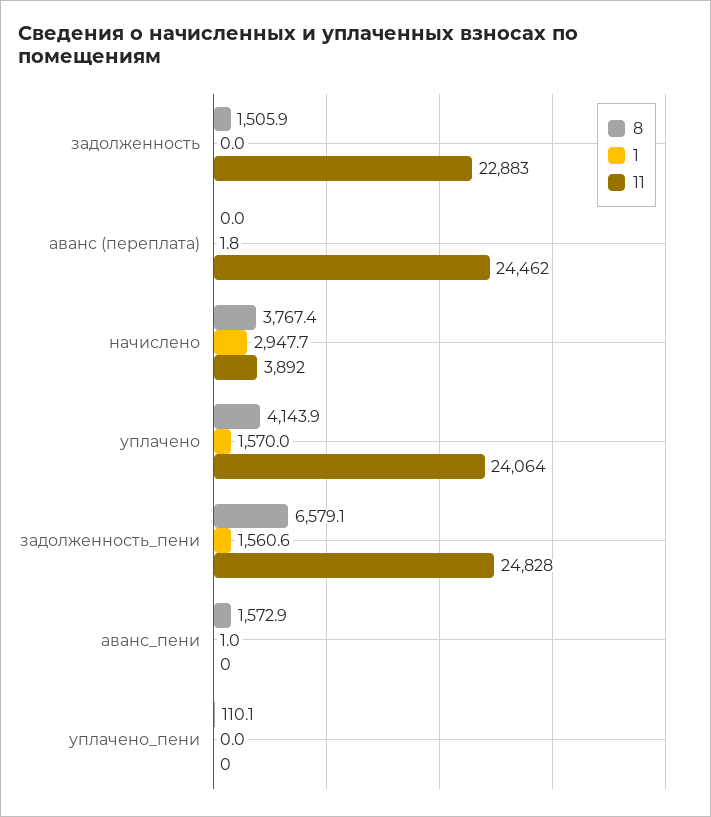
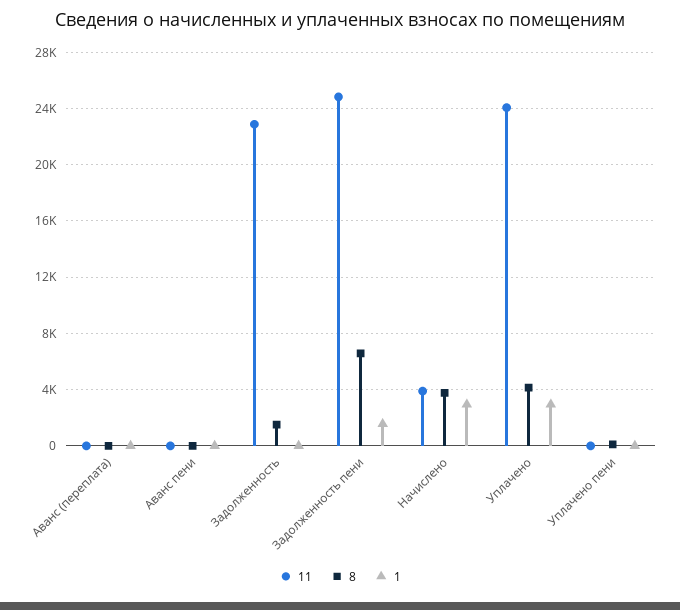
  {
    "8": {
      "задолженность": 1505.9,
      "аванс (переплата)": 0,
      "начислено": 3767.4,
      "уплачено": 4143.9,
      "задолженность_пени": 6579.1,
-     "аванс_пени": 1572.9,
+     "аванс_пени": 0,
      "уплачено_пени": 110.1
    },
    "1": {
      "задолженность": 0,
      "аванс (переплата)": 1.8,
      "начислено": 2947.7,
-     "уплачено": 1570,
+     "уплачено": 3000,
      "задолженность_пени": 1560.6,
      "аванс_пени": 1,
      "уплачено_пени": 0
    },
    "11": {
      "задолженность": 22883,
-     "аванс (переплата)": 24462,
+     "аванс (переплата)": 0,
      "начислено": 3892,
      "уплачено": 24064,
      "задолженность_пени": 24828,
      "аванс_пени": 0,
      "уплачено_пени": 0
    }
  }

